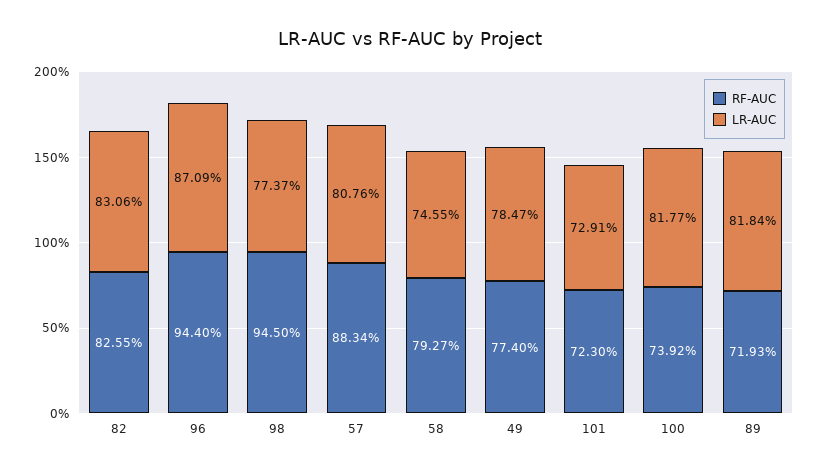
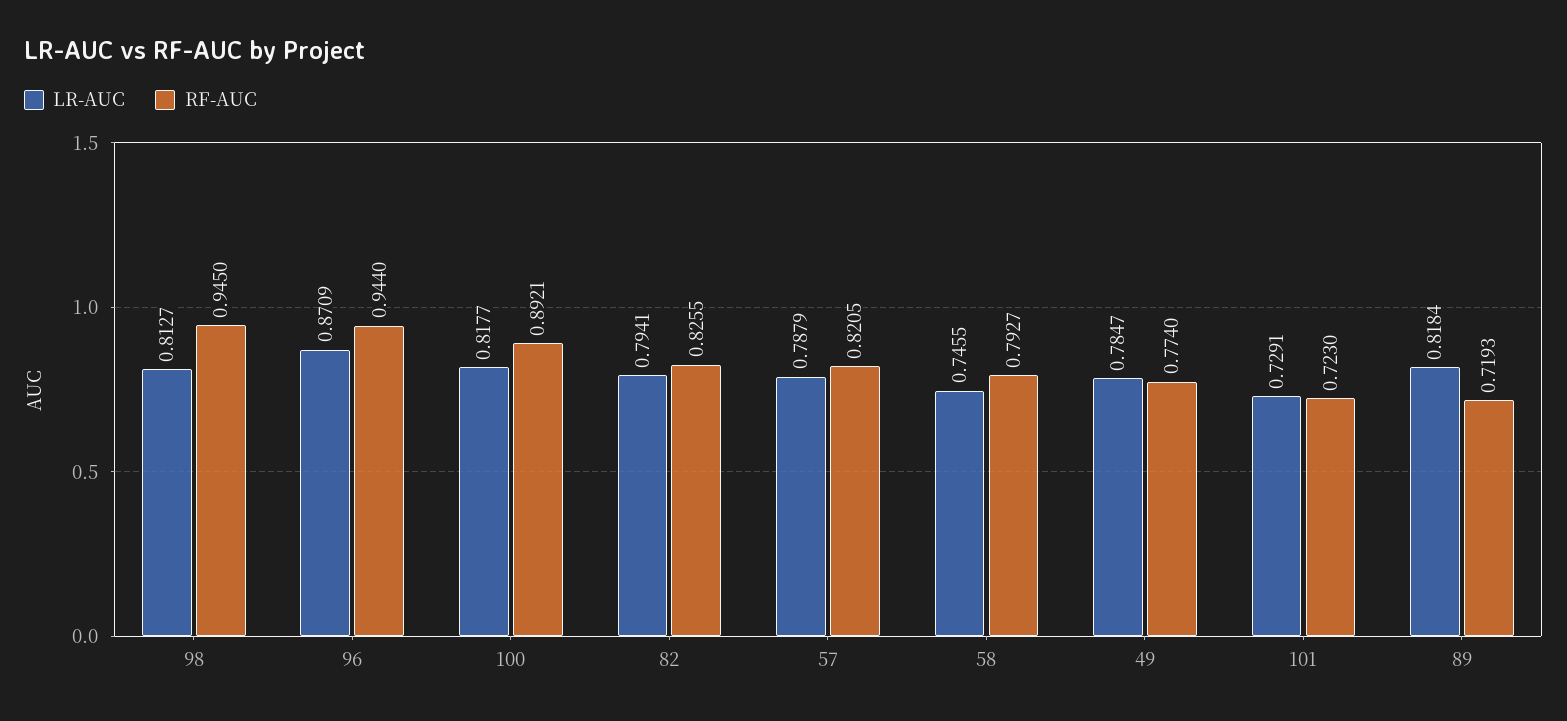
  {
    "RF-AUC": {
      "82": 0.8255,
      "96": 0.944,
      "98": 0.945,
-     "57": 0.8834,
+     "57": 0.8205,
      "58": 0.7927,
      "49": 0.774,
      "101": 0.723,
-     "100": 0.7392,
+     "100": 0.8921,
      "89": 0.7193
    },
    "LR-AUC": {
-     "82": 0.8306,
+     "82": 0.7941,
      "96": 0.8709,
-     "98": 0.7737,
+     "98": 0.8127,
-     "57": 0.8076,
+     "57": 0.7879,
      "58": 0.7455,
      "49": 0.7847,
      "101": 0.7291,
      "100": 0.8177,
      "89": 0.8184
    }
  }

